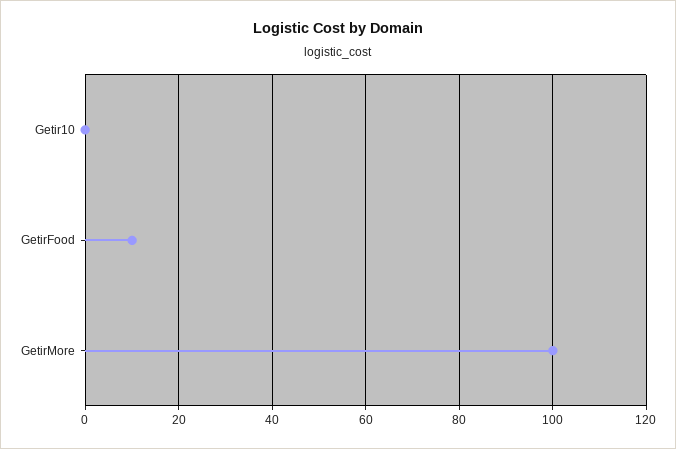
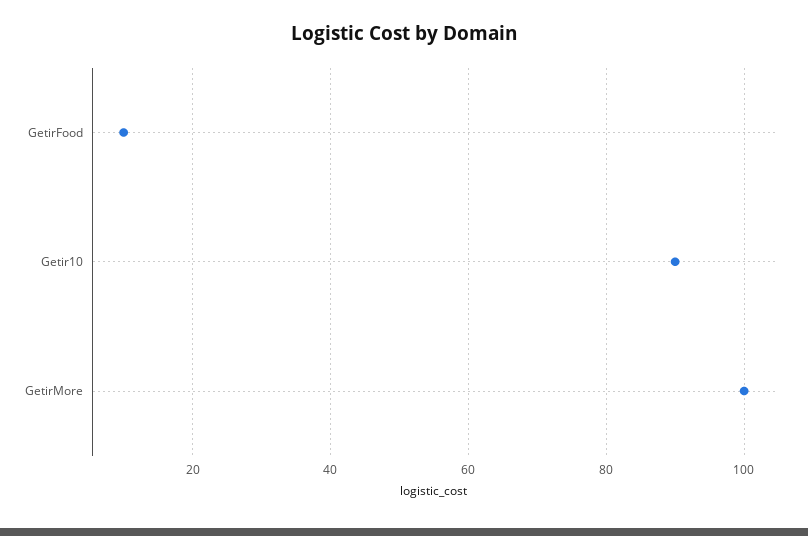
  {
-   "Getir10": 0,
+   "Getir10": 90,
    "GetirFood": 10,
    "GetirMore": 100
  }

